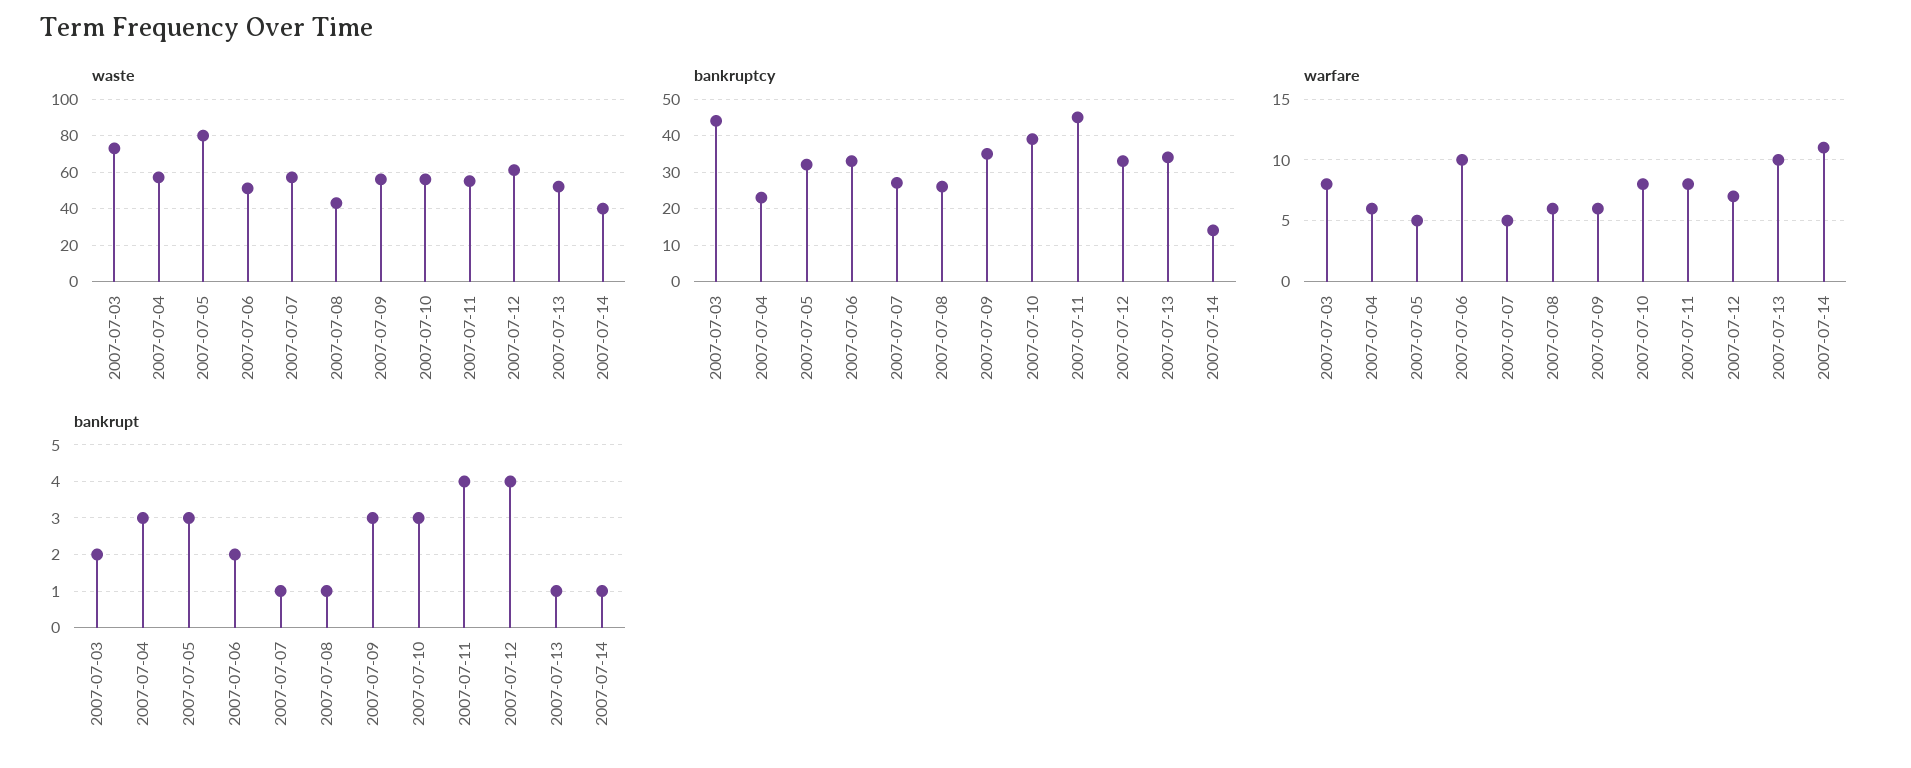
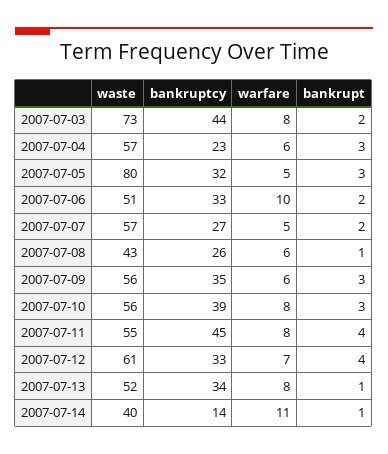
  {
    "waste": {
      "2007-07-03": 73,
      "2007-07-04": 57,
      "2007-07-05": 80,
      "2007-07-06": 51,
      "2007-07-07": 57,
      "2007-07-08": 43,
      "2007-07-09": 56,
      "2007-07-10": 56,
      "2007-07-11": 55,
      "2007-07-12": 61,
      "2007-07-13": 52,
      "2007-07-14": 40
    },
    "bankruptcy": {
      "2007-07-03": 44,
      "2007-07-04": 23,
      "2007-07-05": 32,
      "2007-07-06": 33,
      "2007-07-07": 27,
      "2007-07-08": 26,
      "2007-07-09": 35,
      "2007-07-10": 39,
      "2007-07-11": 45,
      "2007-07-12": 33,
      "2007-07-13": 34,
      "2007-07-14": 14
    },
    "warfare": {
      "2007-07-03": 8,
      "2007-07-04": 6,
      "2007-07-05": 5,
      "2007-07-06": 10,
      "2007-07-07": 5,
      "2007-07-08": 6,
      "2007-07-09": 6,
      "2007-07-10": 8,
      "2007-07-11": 8,
      "2007-07-12": 7,
-     "2007-07-13": 10,
+     "2007-07-13": 8,
      "2007-07-14": 11
    },
    "bankrupt": {
      "2007-07-03": 2,
      "2007-07-04": 3,
      "2007-07-05": 3,
      "2007-07-06": 2,
-     "2007-07-07": 1,
+     "2007-07-07": 2,
      "2007-07-08": 1,
      "2007-07-09": 3,
      "2007-07-10": 3,
      "2007-07-11": 4,
      "2007-07-12": 4,
      "2007-07-13": 1,
      "2007-07-14": 1
    }
  }

